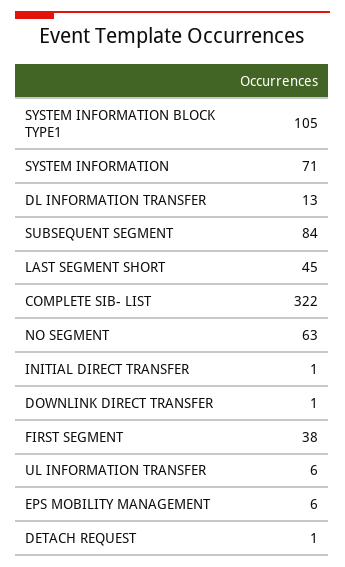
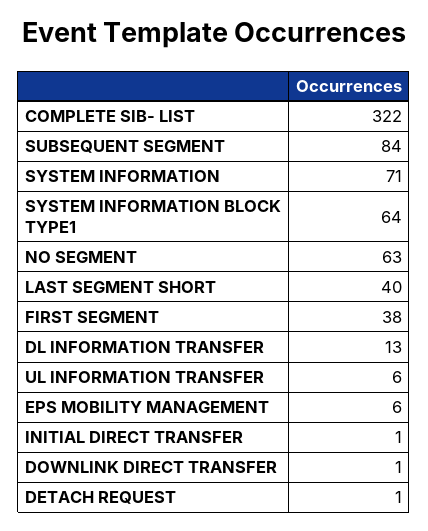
  {
-   "SYSTEM INFORMATION BLOCK TYPE1": 105,
+   "SYSTEM INFORMATION BLOCK TYPE1": 64,
    "SYSTEM INFORMATION": 71,
    "DL INFORMATION TRANSFER": 13,
    "SUBSEQUENT SEGMENT": 84,
-   "LAST SEGMENT SHORT": 45,
+   "LAST SEGMENT SHORT": 40,
    "COMPLETE SIB- LIST": 322,
    "NO SEGMENT": 63,
    "INITIAL DIRECT TRANSFER": 1,
    "DOWNLINK DIRECT TRANSFER": 1,
    "FIRST SEGMENT": 38,
    "UL INFORMATION TRANSFER": 6,
    "EPS MOBILITY MANAGEMENT": 6,
    "DETACH REQUEST": 1
  }

